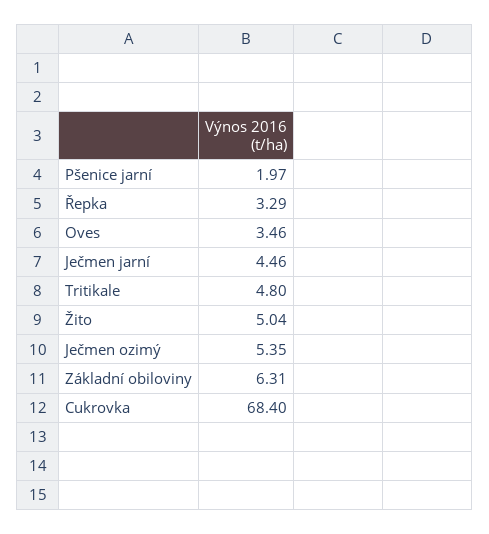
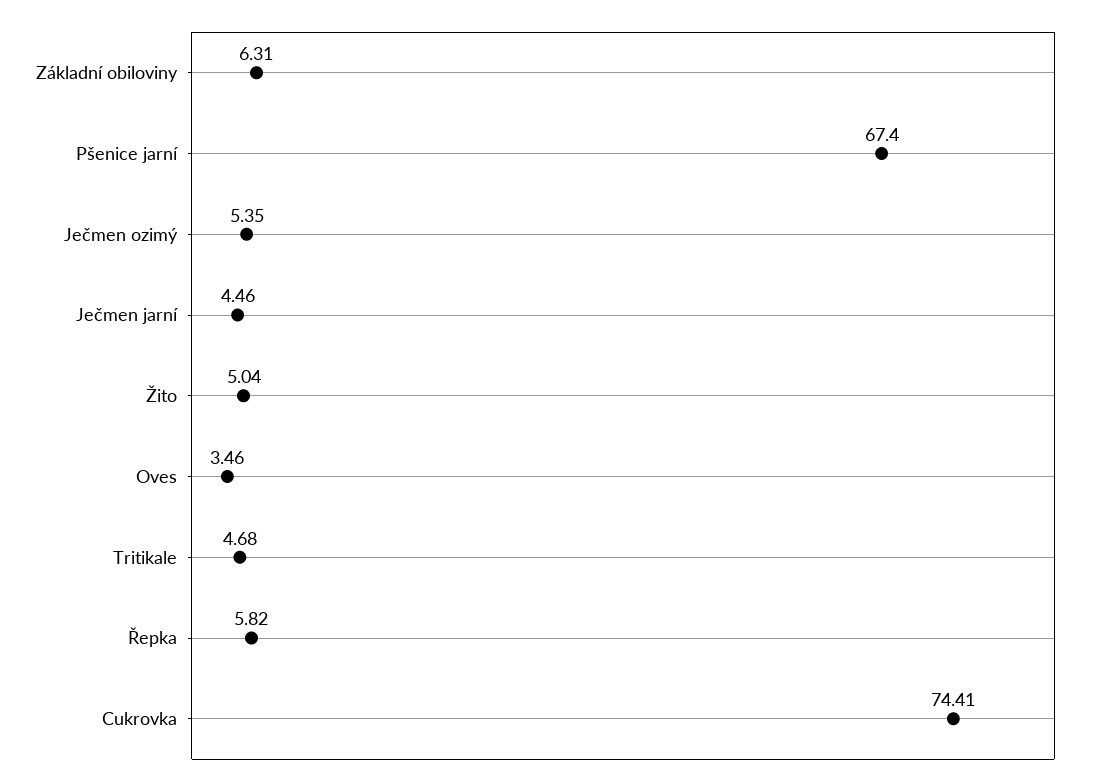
  {
-   "Pšenice jarní": 1.97,
+   "Pšenice jarní": 67.4,
-   "Řepka": 3.29,
+   "Řepka": 5.82,
    "Oves": 3.46,
    "Ječmen jarní": 4.46,
-   "Tritikale": 4.8,
+   "Tritikale": 4.68,
    "Žito": 5.04,
    "Ječmen ozimý": 5.35,
    "Základní obiloviny": 6.31,
-   "Cukrovka": 68.4
+   "Cukrovka": 74.41
  }

